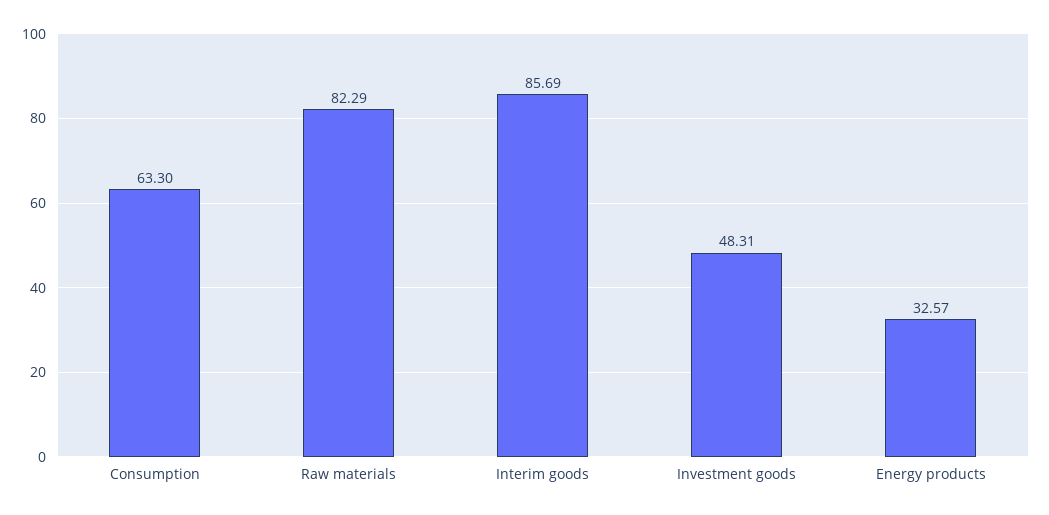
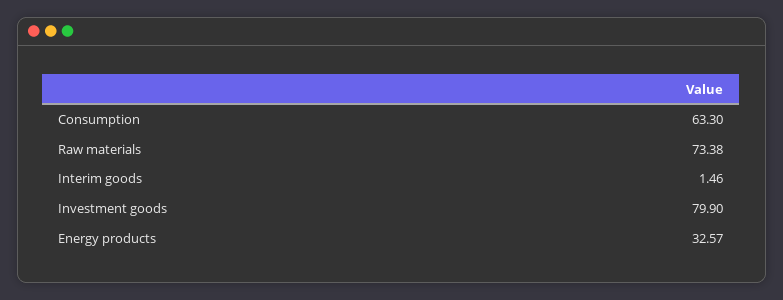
  {
    "Consumption": 63.3,
-   "Raw materials": 82.29,
+   "Raw materials": 73.38,
-   "Interim goods": 85.69,
+   "Interim goods": 1.46,
-   "Investment goods": 48.31,
+   "Investment goods": 79.9,
    "Energy products": 32.57
  }

